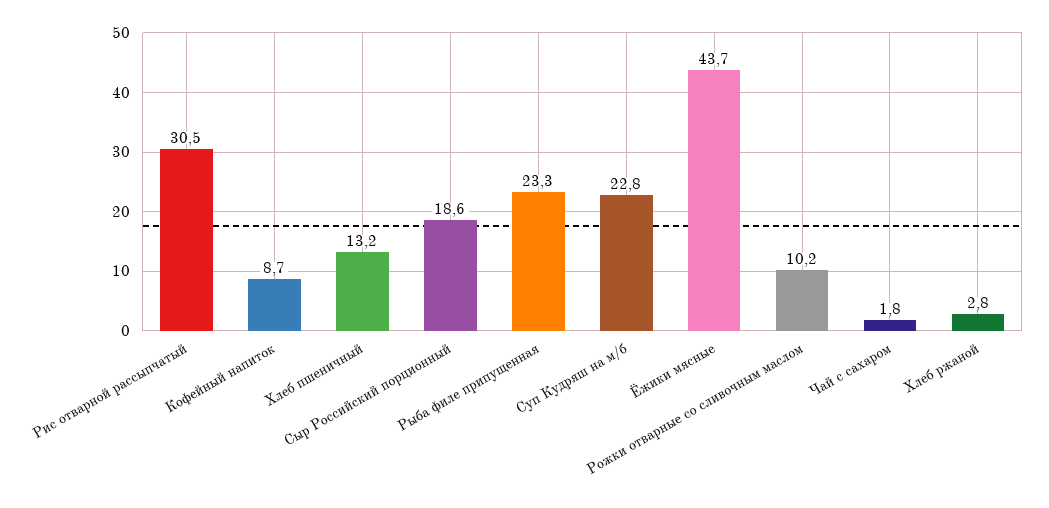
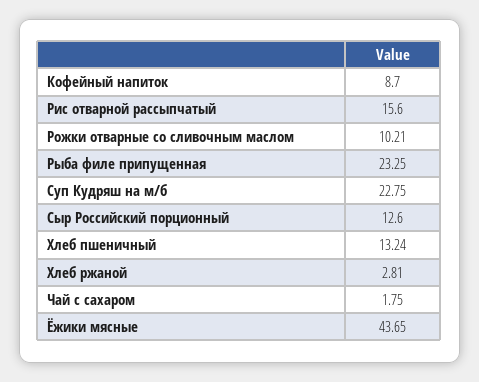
  {
-   "Рис отварной рассыпчатый": 30.5,
+   "Рис отварной рассыпчатый": 15.6,
    "Кофейный напиток": 8.7,
    "Хлеб пшеничный": 13.24,
-   "Сыр Российский порционный": 18.6,
+   "Сыр Российский порционный": 12.6,
    "Рыба филе припущенная": 23.25,
    "Суп Кудряш на м/б": 22.75,
    "Ёжики мясные": 43.65,
    "Рожки отварные со сливочным маслом": 10.21,
    "Чай с сахаром": 1.75,
    "Хлеб ржаной": 2.81
  }

